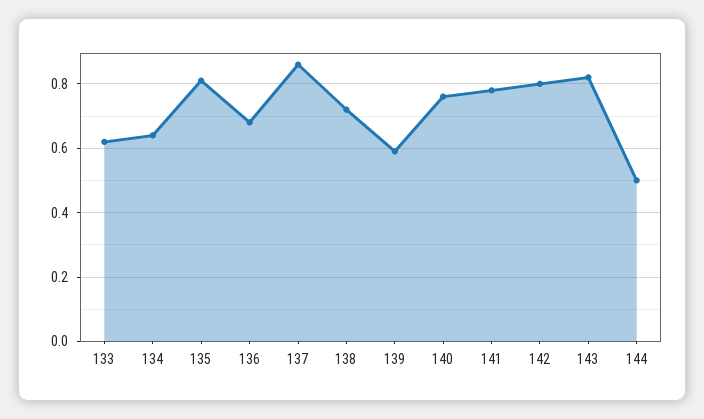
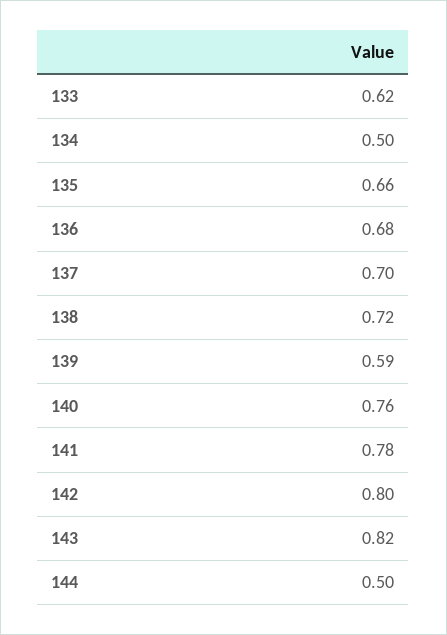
  {
    "133": 0.62,
-   "134": 0.65,
+   "134": 0.5,
-   "135": 0.8,
+   "135": 0.66,
    "136": 0.68,
-   "137": 0.85,
+   "137": 0.7,
    "138": 0.72,
    "139": 0.59,
    "140": 0.76,
    "141": 0.78,
    "142": 0.8,
    "143": 0.82,
    "144": 0.5
  }

